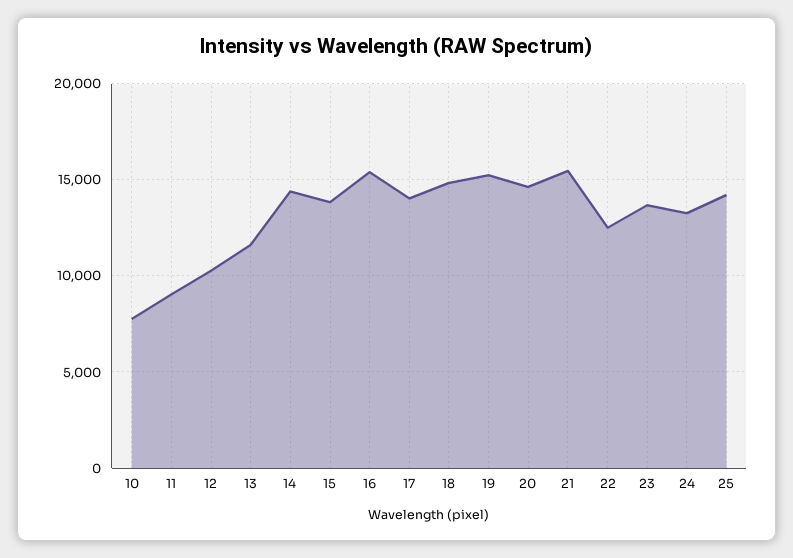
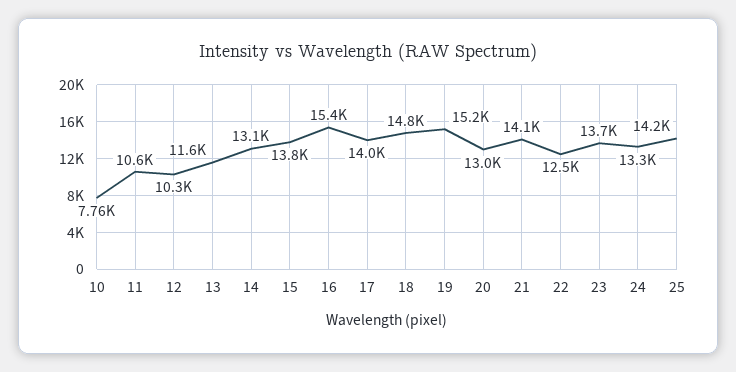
  {
    "10": 7760,
-   "11": 9000,
+   "11": 10600,
    "12": 10300,
    "13": 11600,
-   "14": 14500,
+   "14": 13100,
    "15": 13800,
    "16": 15400,
    "17": 14000,
    "18": 14800,
    "19": 15200,
-   "20": 14500,
+   "20": 13000,
-   "21": 15500,
+   "21": 14100,
    "22": 12500,
    "23": 13700,
    "24": 13300,
    "25": 14200
  }

